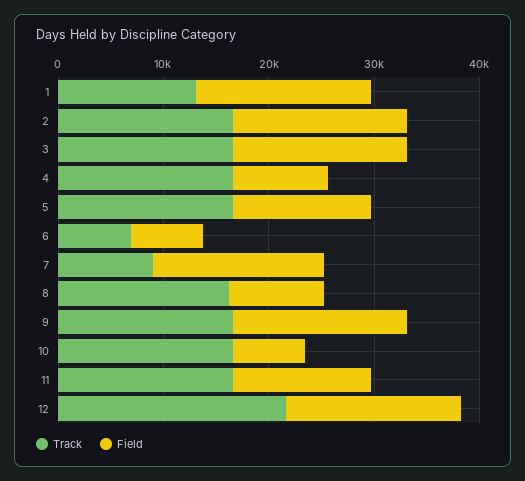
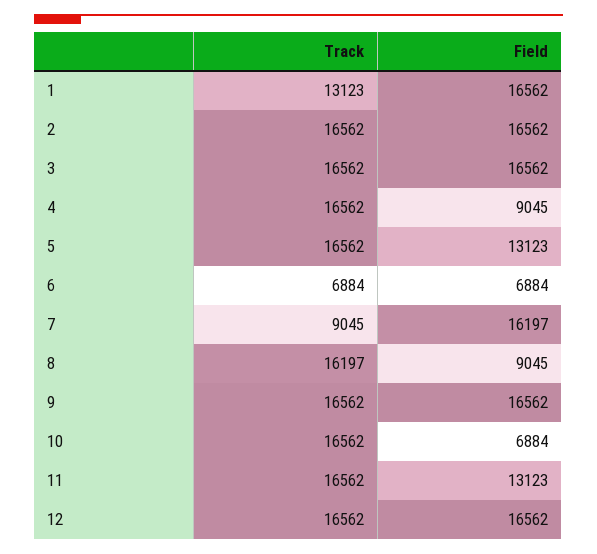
  {
    "Track": {
      "1": 13123,
      "2": 16562,
      "3": 16562,
      "4": 16562,
      "5": 16562,
      "6": 6884,
      "7": 9045,
      "8": 16197,
      "9": 16562,
      "10": 16562,
      "11": 16562,
-     "12": 22000
+     "12": 16562
    },
    "Field": {
      "1": 16562,
      "2": 16562,
      "3": 16562,
      "4": 9045,
      "5": 13123,
      "6": 6884,
      "7": 16197,
      "8": 9045,
      "9": 16562,
      "10": 6884,
      "11": 13123,
      "12": 16562
    }
  }

